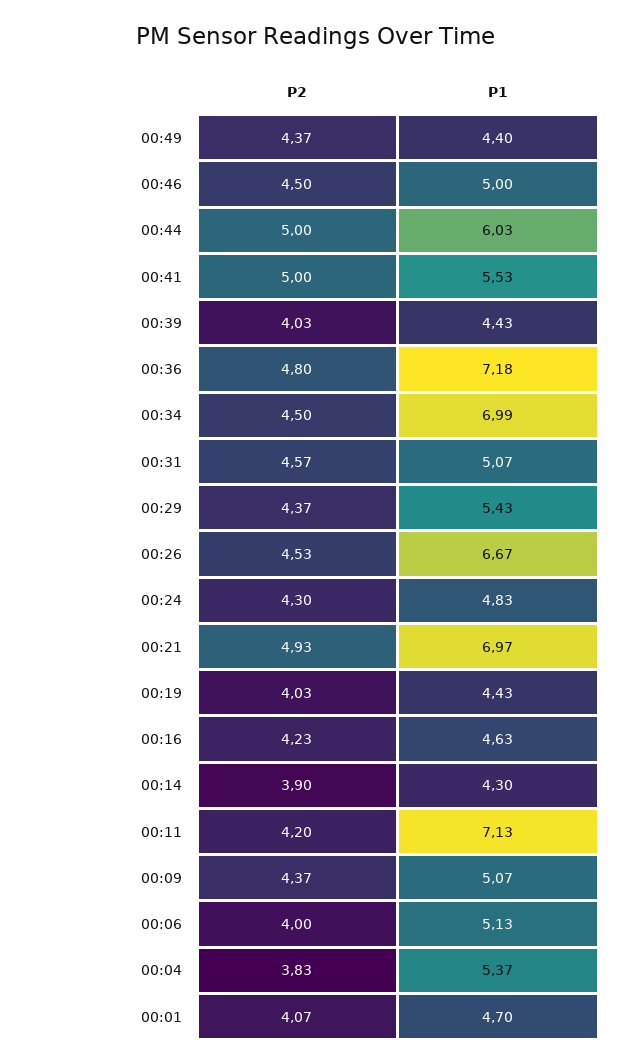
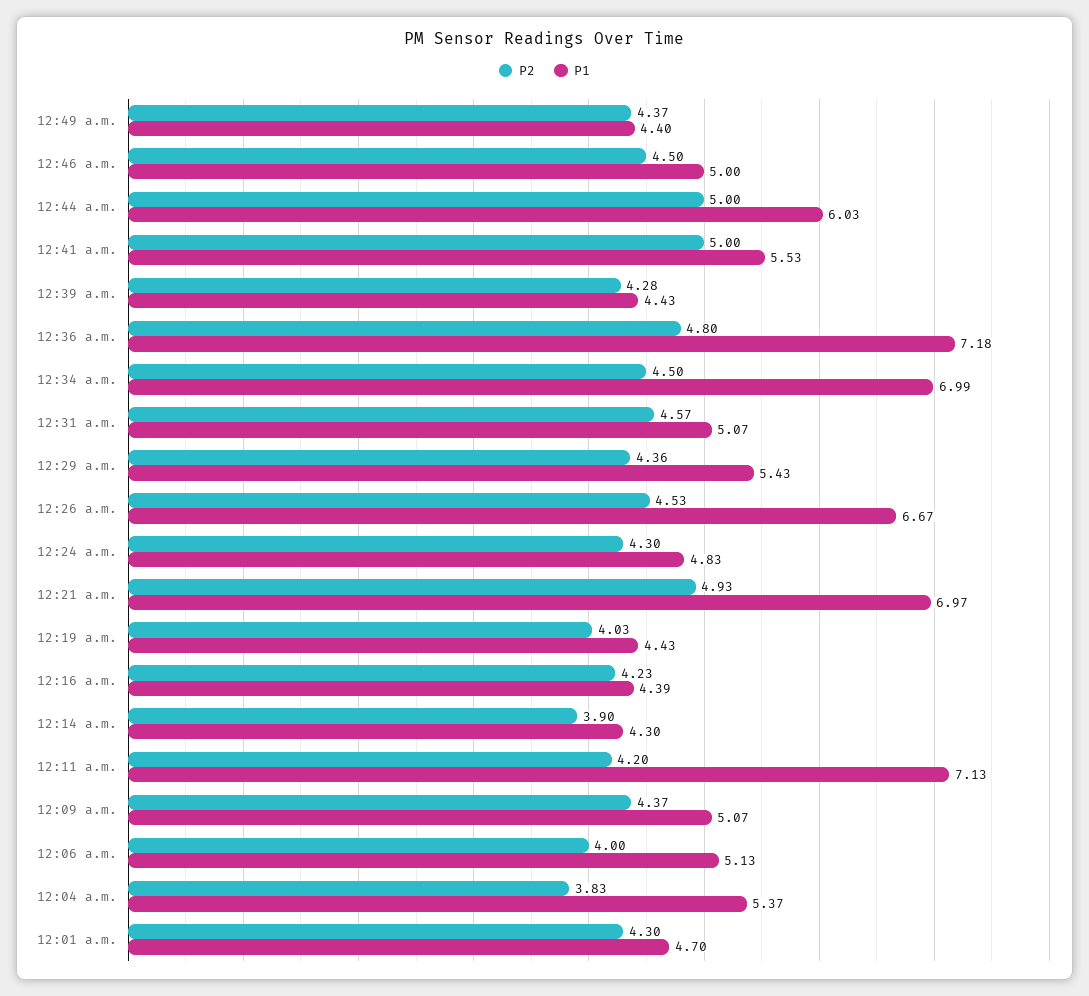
  {
    "P2": {
      "00:49": 4.37,
      "00:46": 4.5,
      "00:44": 5,
      "00:41": 5,
-     "00:39": 4.03,
+     "00:39": 4.28,
      "00:36": 4.8,
      "00:34": 4.5,
      "00:31": 4.57,
-     "00:29": 4.37,
+     "00:29": 4.36,
      "00:26": 4.53,
      "00:24": 4.3,
      "00:21": 4.93,
      "00:19": 4.03,
      "00:16": 4.23,
      "00:14": 3.9,
      "00:11": 4.2,
      "00:09": 4.37,
      "00:06": 4,
      "00:04": 3.83,
-     "00:01": 4.07
+     "00:01": 4.3
    },
    "P1": {
      "00:49": 4.4,
      "00:46": 5,
      "00:44": 6.03,
      "00:41": 5.53,
      "00:39": 4.43,
      "00:36": 7.18,
      "00:34": 6.99,
      "00:31": 5.07,
      "00:29": 5.43,
      "00:26": 6.67,
      "00:24": 4.83,
      "00:21": 6.97,
      "00:19": 4.43,
-     "00:16": 4.63,
+     "00:16": 4.39,
      "00:14": 4.3,
      "00:11": 7.13,
      "00:09": 5.07,
      "00:06": 5.13,
      "00:04": 5.37,
      "00:01": 4.7
    }
  }

